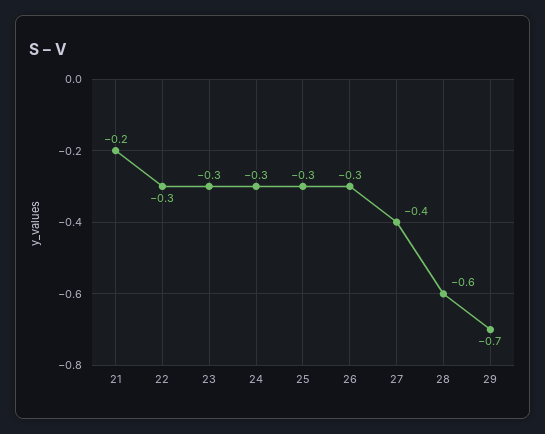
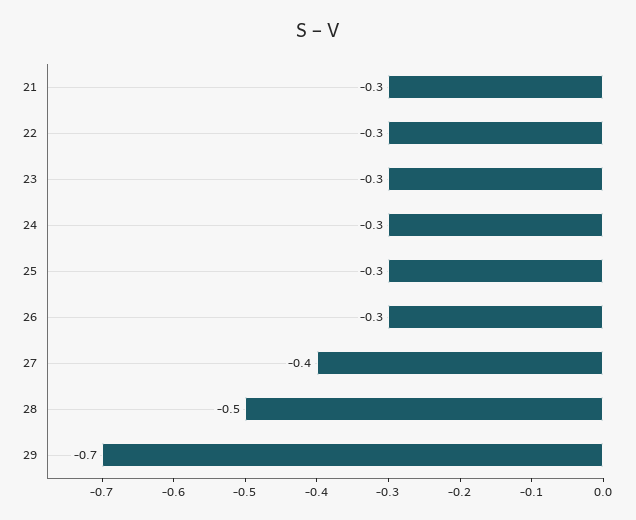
  {
-   "21": -0.2,
+   "21": -0.3,
    "22": -0.3,
    "23": -0.3,
    "24": -0.3,
    "25": -0.3,
    "26": -0.3,
    "27": -0.4,
-   "28": -0.6,
+   "28": -0.5,
    "29": -0.7
  }

